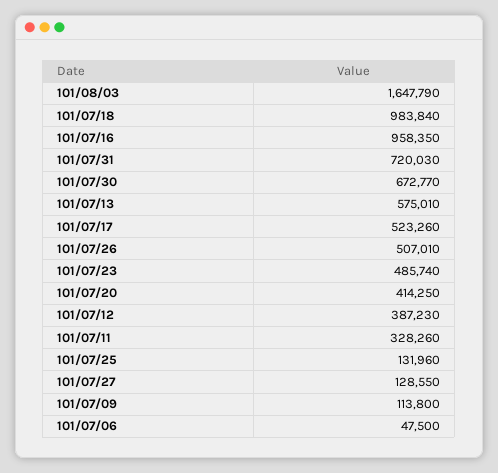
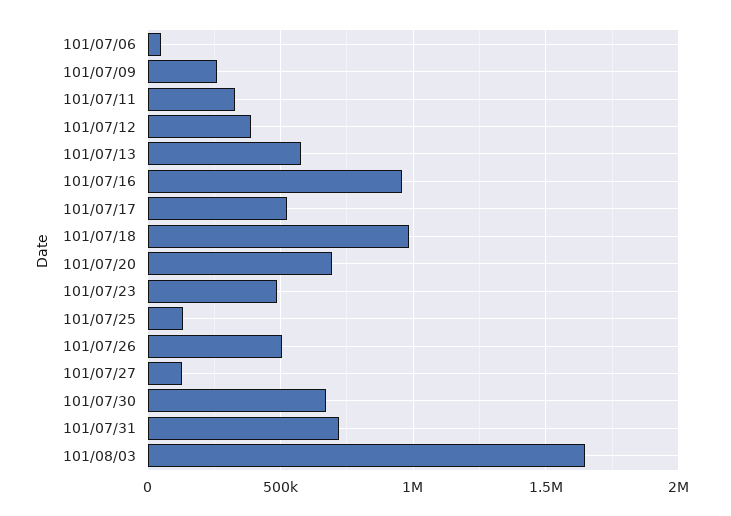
  {
    "101/08/03": 1647790,
    "101/07/18": 983840,
    "101/07/16": 958350,
    "101/07/31": 720030,
    "101/07/30": 672770,
    "101/07/13": 575010,
    "101/07/17": 523260,
    "101/07/26": 507010,
    "101/07/23": 485740,
-   "101/07/20": 414250,
+   "101/07/20": 700000,
    "101/07/12": 387230,
    "101/07/11": 328260,
    "101/07/25": 131960,
    "101/07/27": 128550,
-   "101/07/09": 113800,
+   "101/07/09": 250000,
    "101/07/06": 47500
  }

